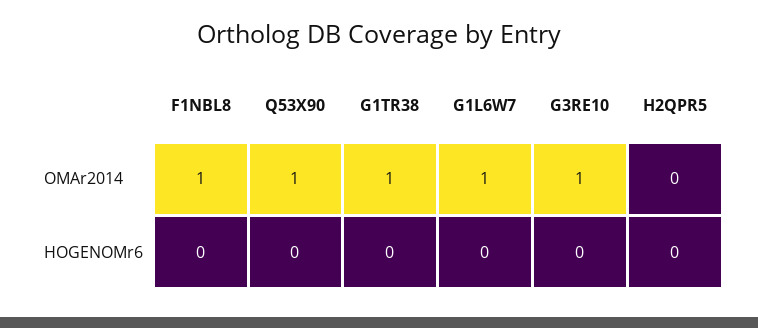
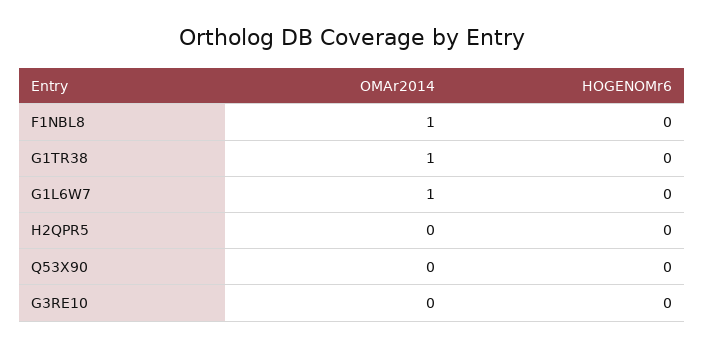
  {
    "F1NBL8": {
      "OMAr2014": 1,
      "HOGENOMr6": 0
    },
    "Q53X90": {
-     "OMAr2014": 1,
+     "OMAr2014": 0,
      "HOGENOMr6": 0
    },
    "G1TR38": {
      "OMAr2014": 1,
      "HOGENOMr6": 0
    },
    "G1L6W7": {
      "OMAr2014": 1,
      "HOGENOMr6": 0
    },
    "G3RE10": {
-     "OMAr2014": 1,
+     "OMAr2014": 0,
      "HOGENOMr6": 0
    },
    "H2QPR5": {
      "OMAr2014": 0,
      "HOGENOMr6": 0
    }
  }

